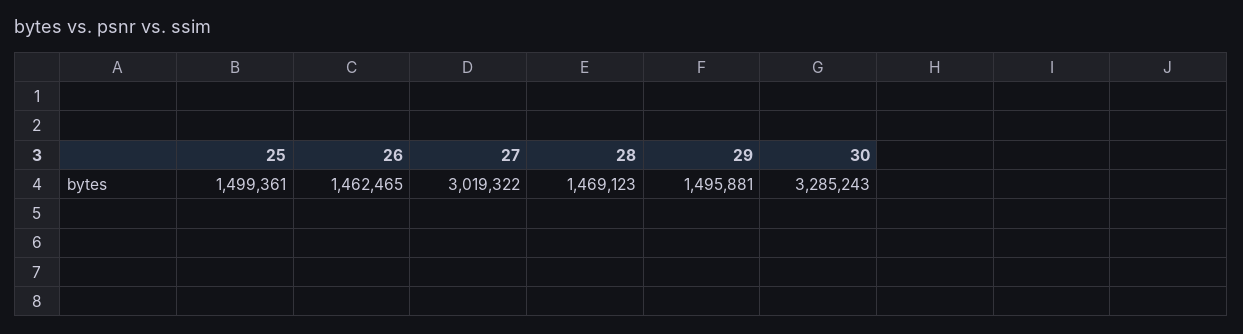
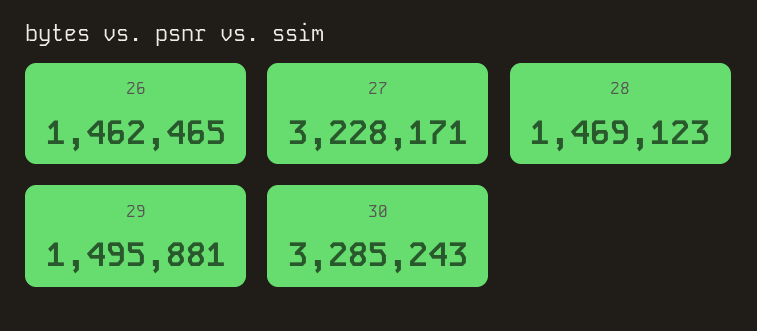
  {
-   "25": 1499361,
    "26": 1462465,
-   "27": 3019322,
+   "27": 3228171,
    "28": 1469123,
    "29": 1495881,
    "30": 3285243
  }

